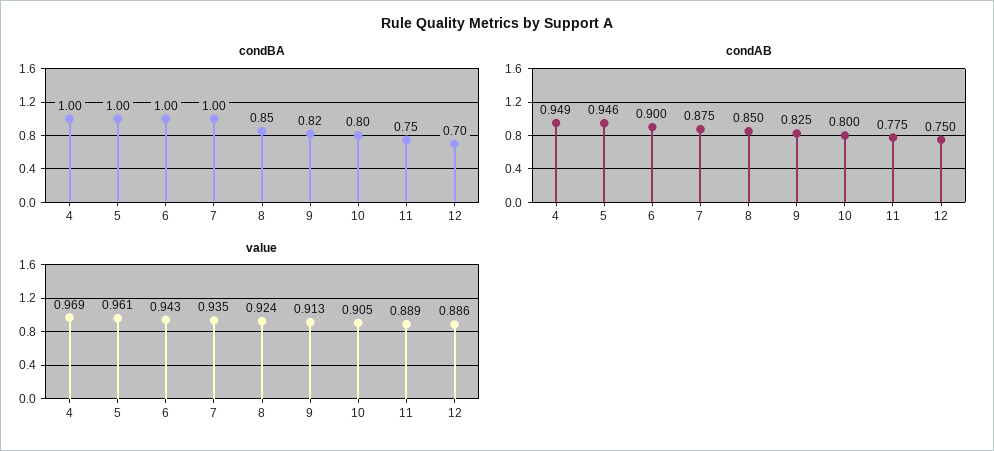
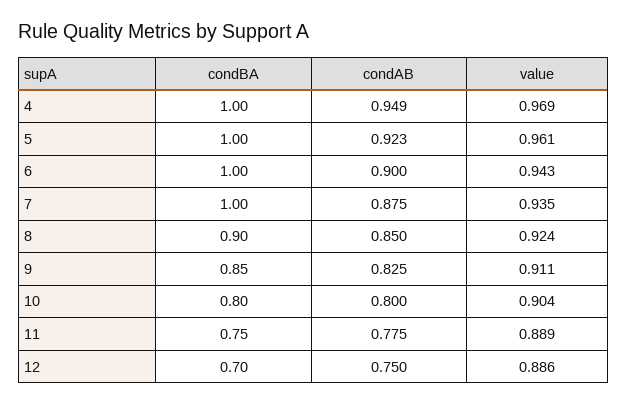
  {
    "condBA": {
      "4": 1,
      "5": 1,
      "6": 1,
      "7": 1,
-     "8": 0.85,
+     "8": 0.9,
-     "9": 0.82,
+     "9": 0.85,
      "10": 0.8,
      "11": 0.75,
      "12": 0.7
    },
    "condAB": {
      "4": 0.949,
-     "5": 0.946,
+     "5": 0.923,
      "6": 0.9,
      "7": 0.875,
      "8": 0.85,
      "9": 0.825,
      "10": 0.8,
      "11": 0.775,
      "12": 0.75
    },
    "value": {
      "4": 0.969,
      "5": 0.961,
      "6": 0.943,
      "7": 0.935,
      "8": 0.924,
-     "9": 0.913,
+     "9": 0.911,
-     "10": 0.905,
+     "10": 0.904,
      "11": 0.889,
      "12": 0.886
    }
  }

